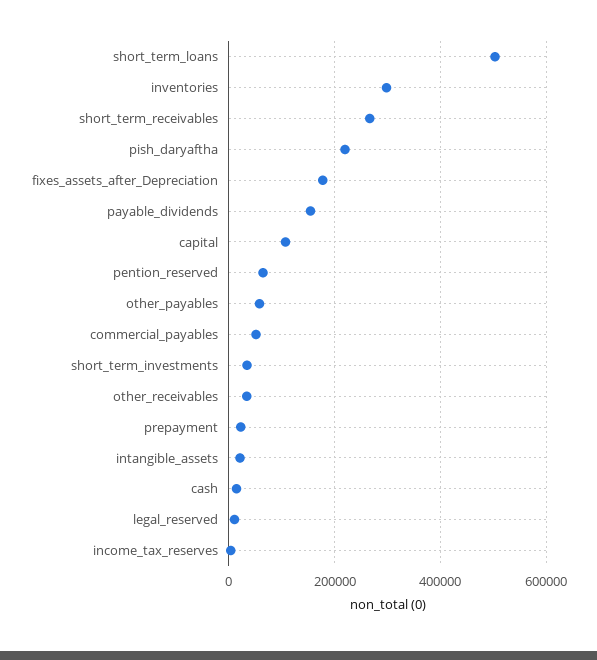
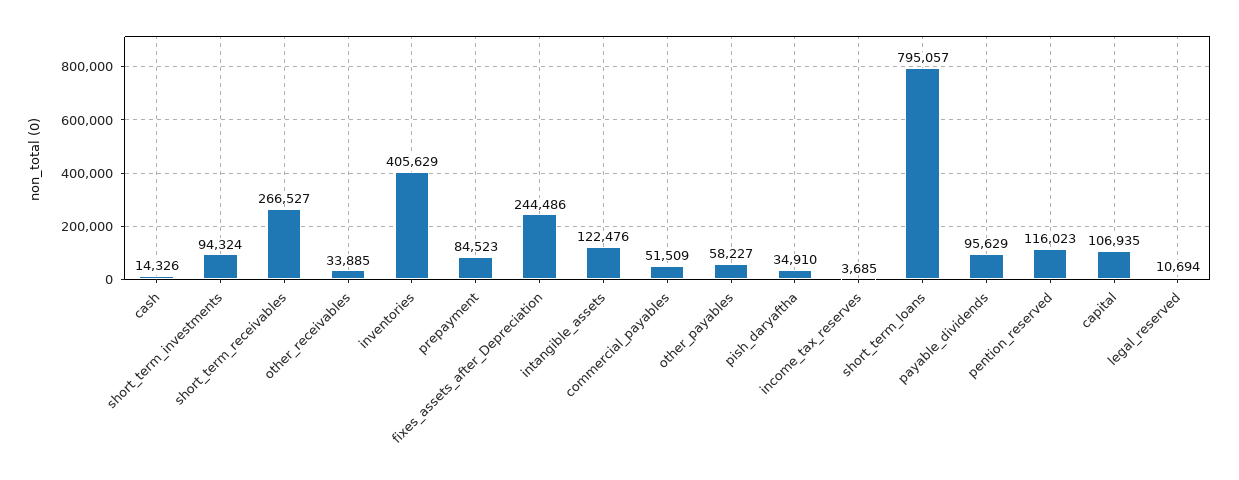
  {
-   "short_term_loans": 500000,
+   "short_term_loans": 795057,
-   "inventories": 300000,
+   "inventories": 405629,
    "short_term_receivables": 266527,
-   "pish_daryaftha": 220000,
+   "pish_daryaftha": 34910,
-   "fixes_assets_after_Depreciation": 180000,
+   "fixes_assets_after_Depreciation": 244486,
-   "payable_dividends": 160000,
+   "payable_dividends": 95629,
    "capital": 106935,
-   "pention_reserved": 60000,
+   "pention_reserved": 116023,
    "other_payables": 58227,
    "commercial_payables": 51509,
-   "short_term_investments": 40000,
+   "short_term_investments": 94324,
    "other_receivables": 33885,
-   "prepayment": 20000,
+   "prepayment": 84523,
-   "intangible_assets": 20000,
+   "intangible_assets": 122476,
    "cash": 14326,
    "legal_reserved": 10694,
    "income_tax_reserves": 3685
  }

